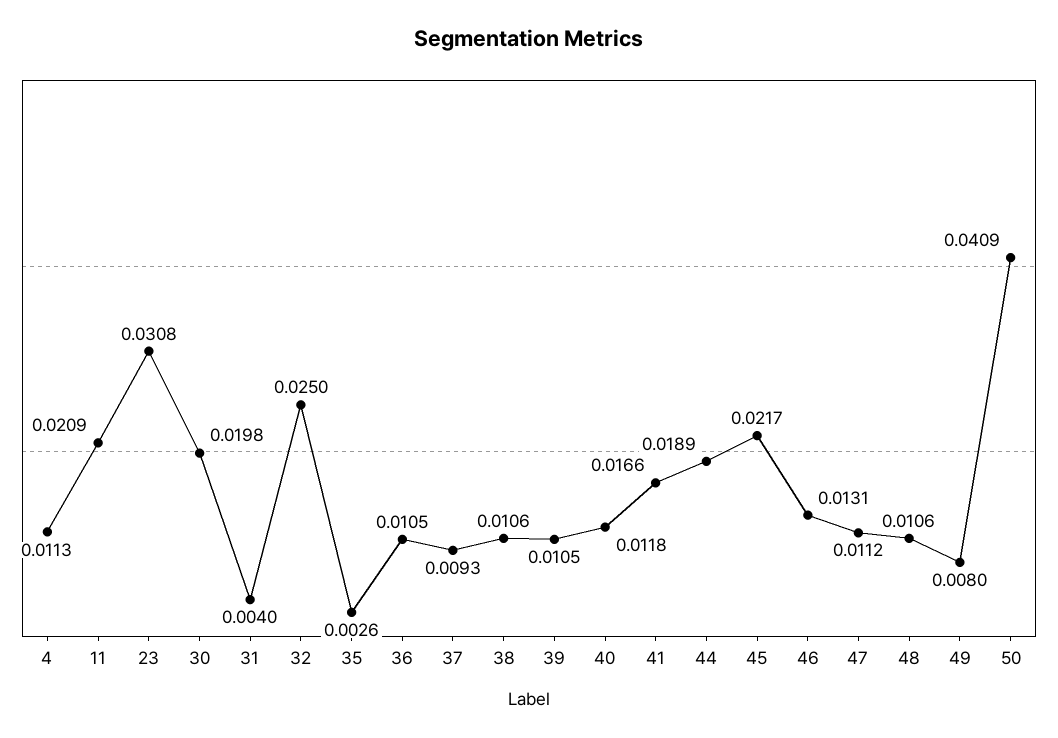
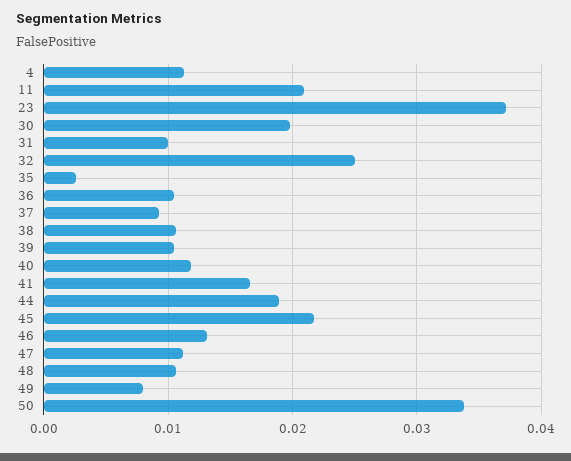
  {
    "4": 0.0113,
    "11": 0.0209,
-   "23": 0.0308,
+   "23": 0.037,
    "30": 0.0198,
-   "31": 0.004,
+   "31": 0.01,
    "32": 0.025,
    "35": 0.0026,
    "36": 0.0105,
    "37": 0.0093,
    "38": 0.0106,
    "39": 0.0105,
    "40": 0.0118,
    "41": 0.0166,
    "44": 0.0189,
    "45": 0.0217,
    "46": 0.0131,
    "47": 0.0112,
    "48": 0.0106,
    "49": 0.008,
-   "50": 0.0409
+   "50": 0.034
  }

